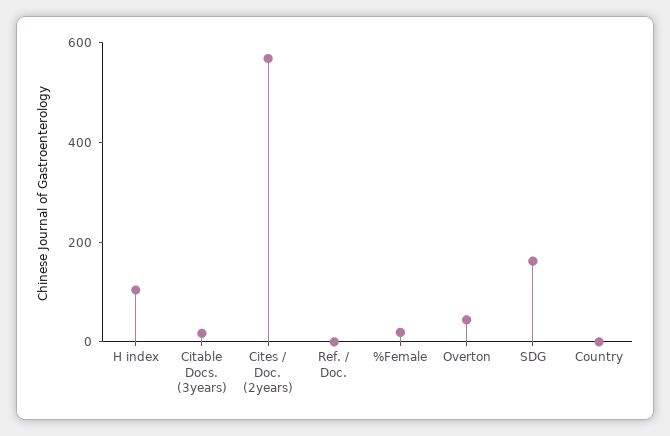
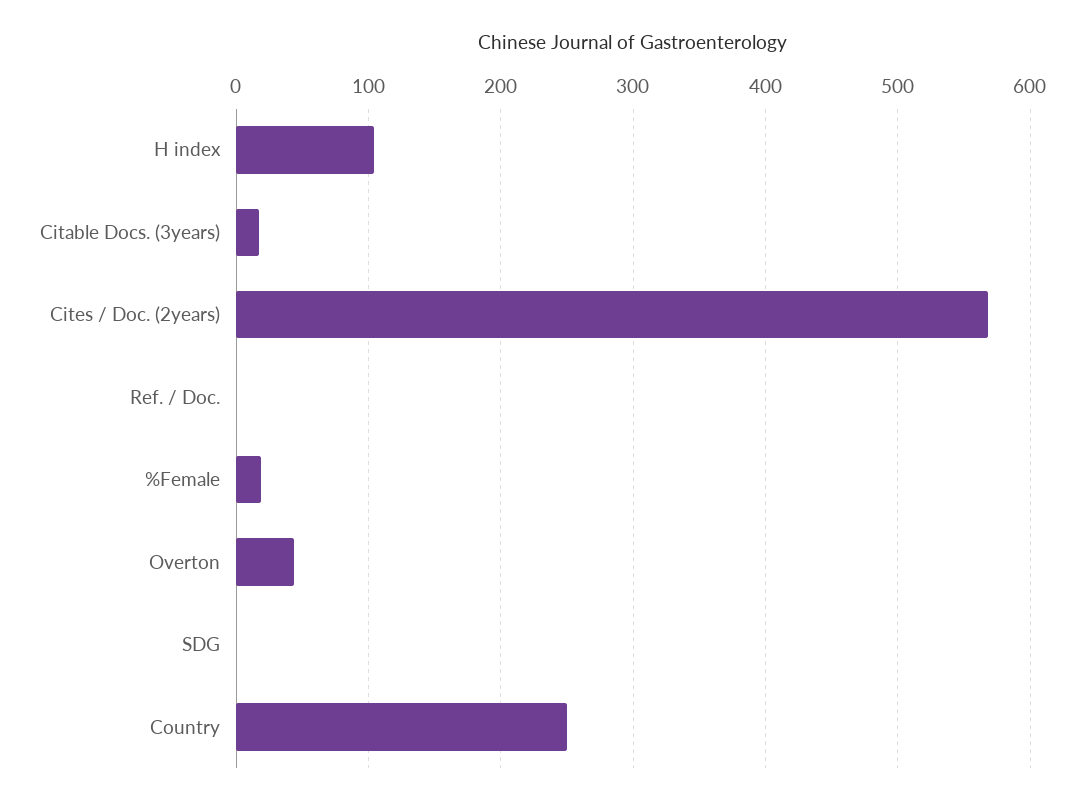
  {
    "H index": 100,
    "Citable Docs. (3years)": 20,
    "Cites / Doc. (2years)": 570,
    "Ref. / Doc.": 0,
    "%Female": 20,
    "Overton": 40,
-   "SDG": 150,
+   "SDG": 0,
-   "Country": 0
+   "Country": 250
  }

